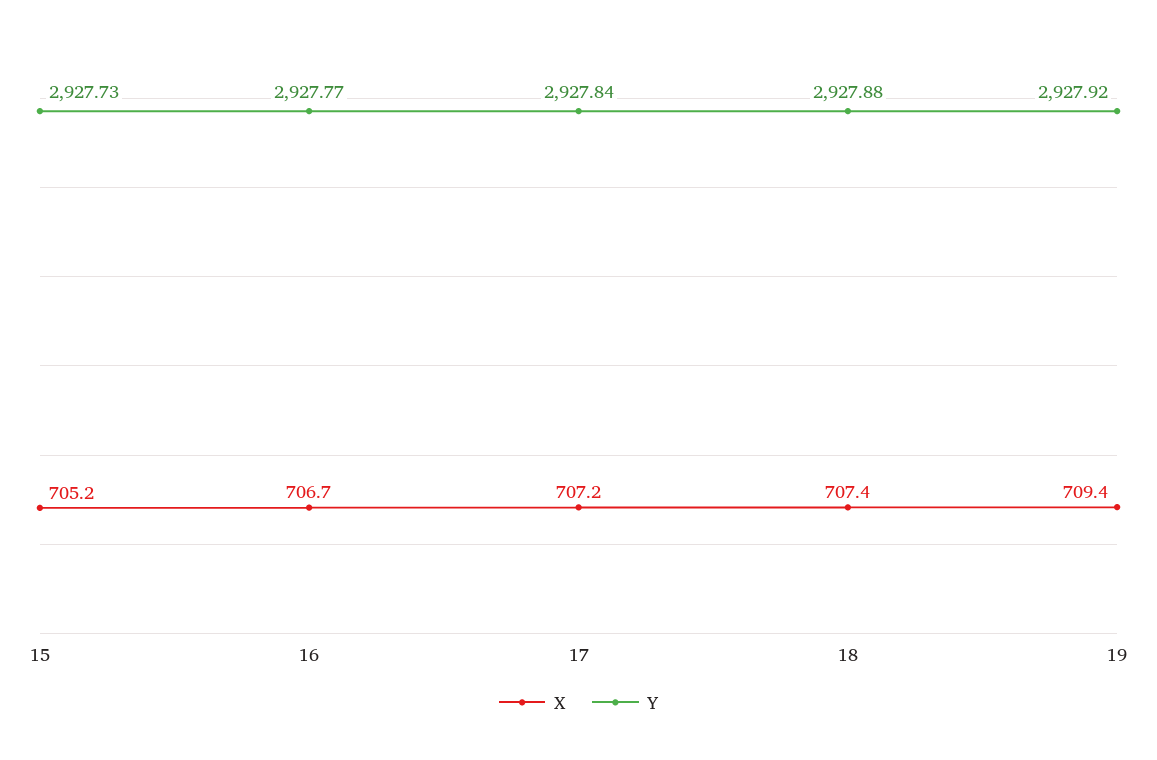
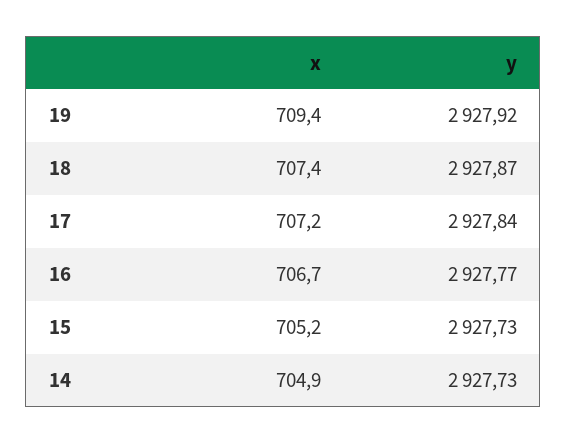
  {
    "X": {
      "15": 705.2,
      "16": 706.7,
      "17": 707.2,
      "18": 707.4,
-     "19": 709.4
+     "19": 709.4,
+     "14": 704.9
    },
    "Y": {
      "15": 2927.73,
      "16": 2927.77,
      "17": 2927.84,
-     "18": 2927.88,
+     "18": 2927.87,
-     "19": 2927.92
+     "19": 2927.92,
+     "14": 2927.73
    }
  }

